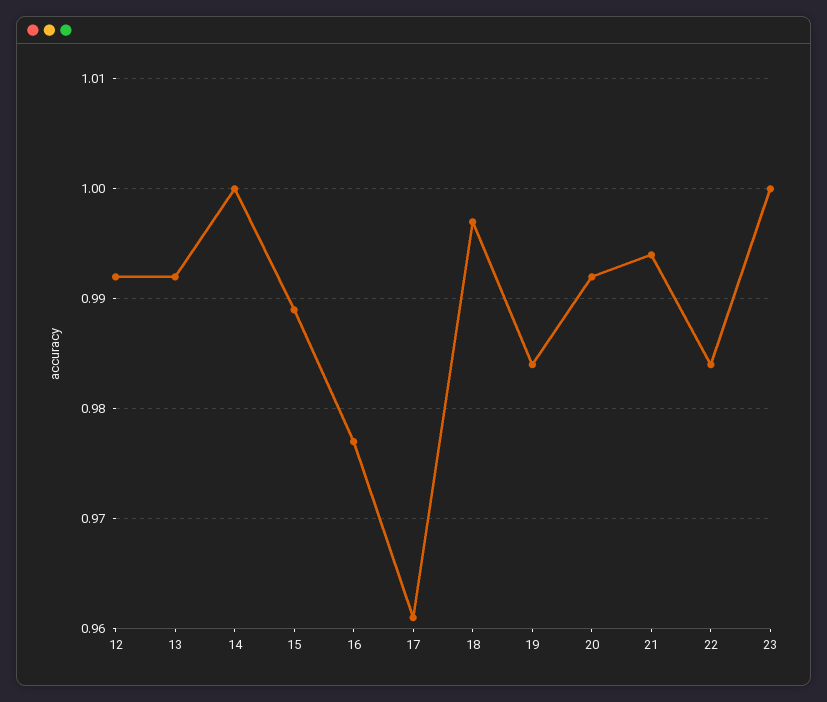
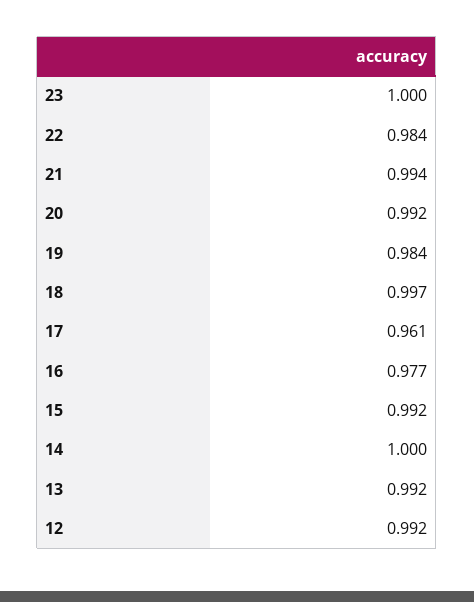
  {
    "12": 0.992,
    "13": 0.992,
    "14": 1,
-   "15": 0.989,
+   "15": 0.992,
    "16": 0.977,
    "17": 0.961,
    "18": 0.997,
    "19": 0.984,
    "20": 0.992,
    "21": 0.994,
    "22": 0.984,
    "23": 1
  }

